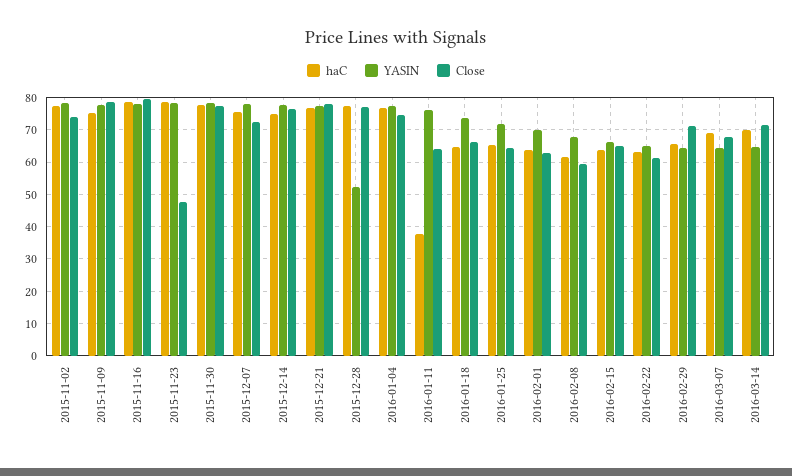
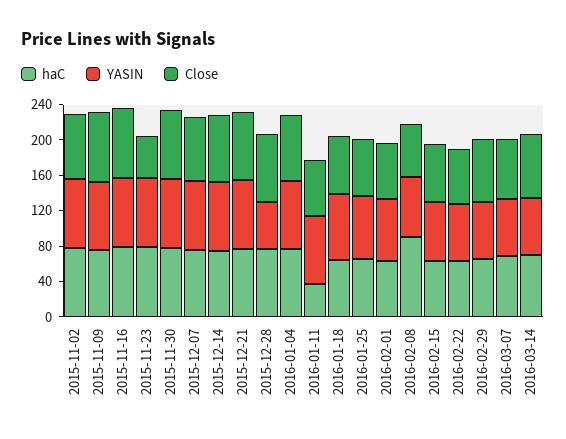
  {
    "haC": {
      "2015-11-02": 78,
      "2015-11-09": 76,
      "2015-11-16": 78,
      "2015-11-23": 78,
      "2015-11-30": 78,
      "2015-12-07": 76,
      "2015-12-14": 74,
      "2015-12-21": 76,
      "2015-12-28": 78,
      "2016-01-04": 76,
      "2016-01-11": 38,
      "2016-01-18": 64,
      "2016-01-25": 66,
      "2016-02-01": 64,
-     "2016-02-08": 62,
+     "2016-02-08": 90,
      "2016-02-15": 64,
      "2016-02-22": 64,
      "2016-02-29": 66,
      "2016-03-07": 68,
      "2016-03-14": 70
    },
    "YASIN": {
      "2015-11-02": 78,
      "2015-11-09": 78,
      "2015-11-16": 78,
      "2015-11-23": 78,
      "2015-11-30": 78,
      "2015-12-07": 78,
      "2015-12-14": 78,
      "2015-12-21": 78,
      "2015-12-28": 52,
      "2016-01-04": 78,
      "2016-01-11": 76,
      "2016-01-18": 74,
      "2016-01-25": 72,
      "2016-02-01": 70,
      "2016-02-08": 68,
      "2016-02-15": 66,
      "2016-02-22": 64,
      "2016-02-29": 64,
      "2016-03-07": 64,
      "2016-03-14": 64
    },
    "Close": {
      "2015-11-02": 74,
      "2015-11-09": 78,
      "2015-11-16": 80,
      "2015-11-23": 48,
      "2015-11-30": 78,
      "2015-12-07": 72,
      "2015-12-14": 76,
      "2015-12-21": 78,
      "2015-12-28": 78,
      "2016-01-04": 74,
      "2016-01-11": 64,
      "2016-01-18": 66,
      "2016-01-25": 64,
      "2016-02-01": 62,
      "2016-02-08": 60,
      "2016-02-15": 66,
      "2016-02-22": 62,
      "2016-02-29": 72,
      "2016-03-07": 68,
      "2016-03-14": 72
    }
  }

